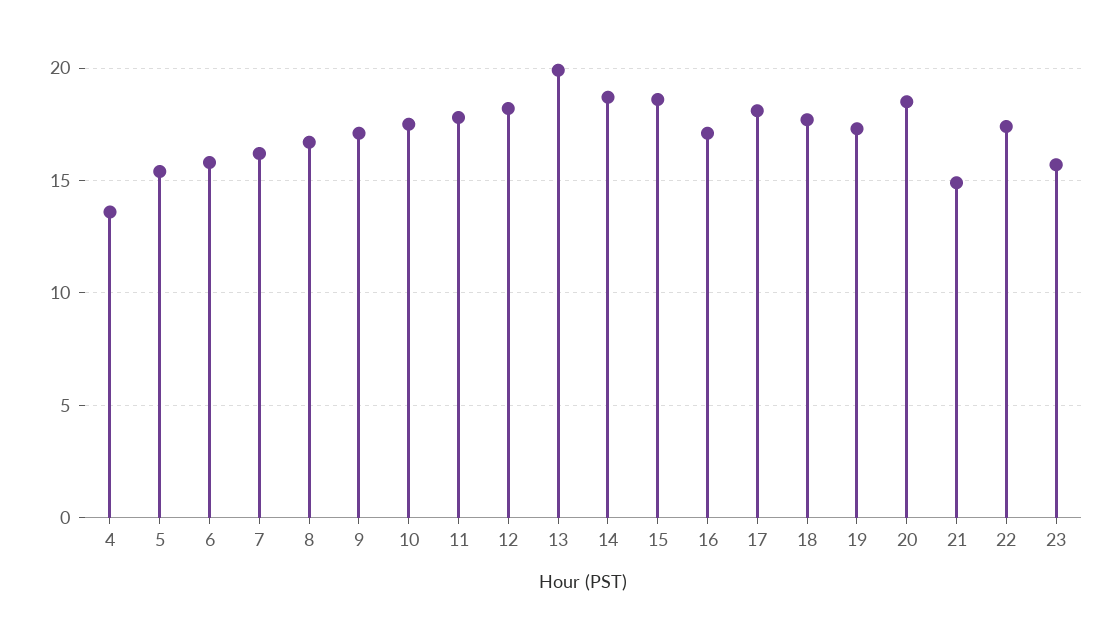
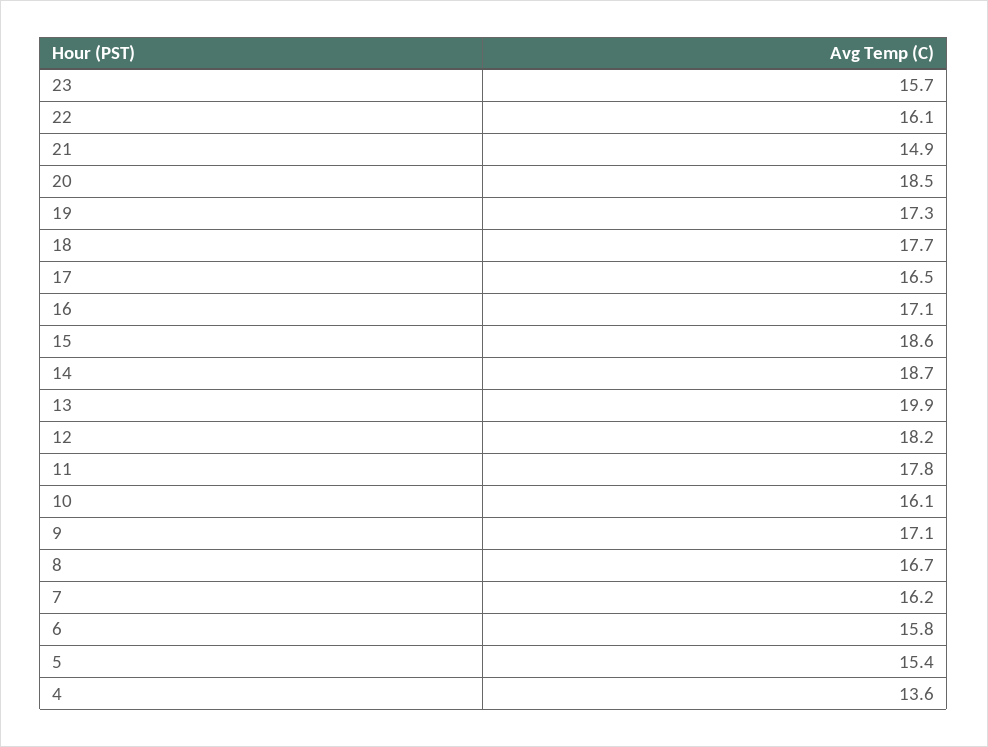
  {
    "4": 13.6,
    "5": 15.4,
    "6": 15.8,
    "7": 16.2,
    "8": 16.7,
    "9": 17.1,
-   "10": 17.5,
+   "10": 16.1,
    "11": 17.8,
    "12": 18.2,
    "13": 19.9,
    "14": 18.7,
    "15": 18.6,
    "16": 17.1,
-   "17": 18,
+   "17": 16.5,
    "18": 17.7,
    "19": 17.3,
    "20": 18.5,
    "21": 14.9,
-   "22": 17.5,
+   "22": 16.1,
    "23": 15.7
  }

